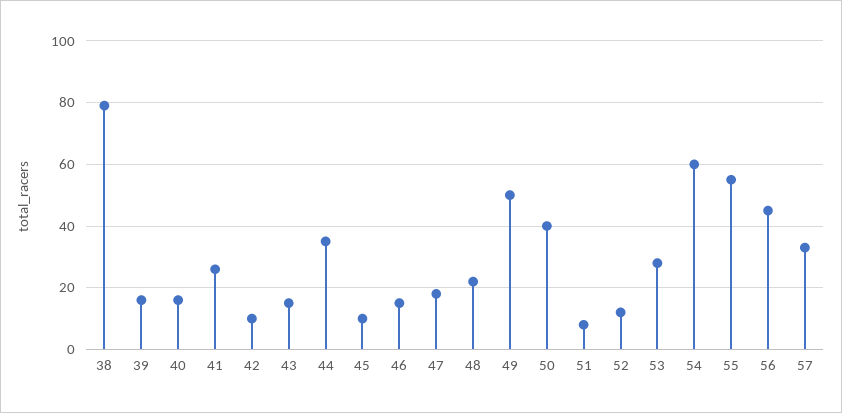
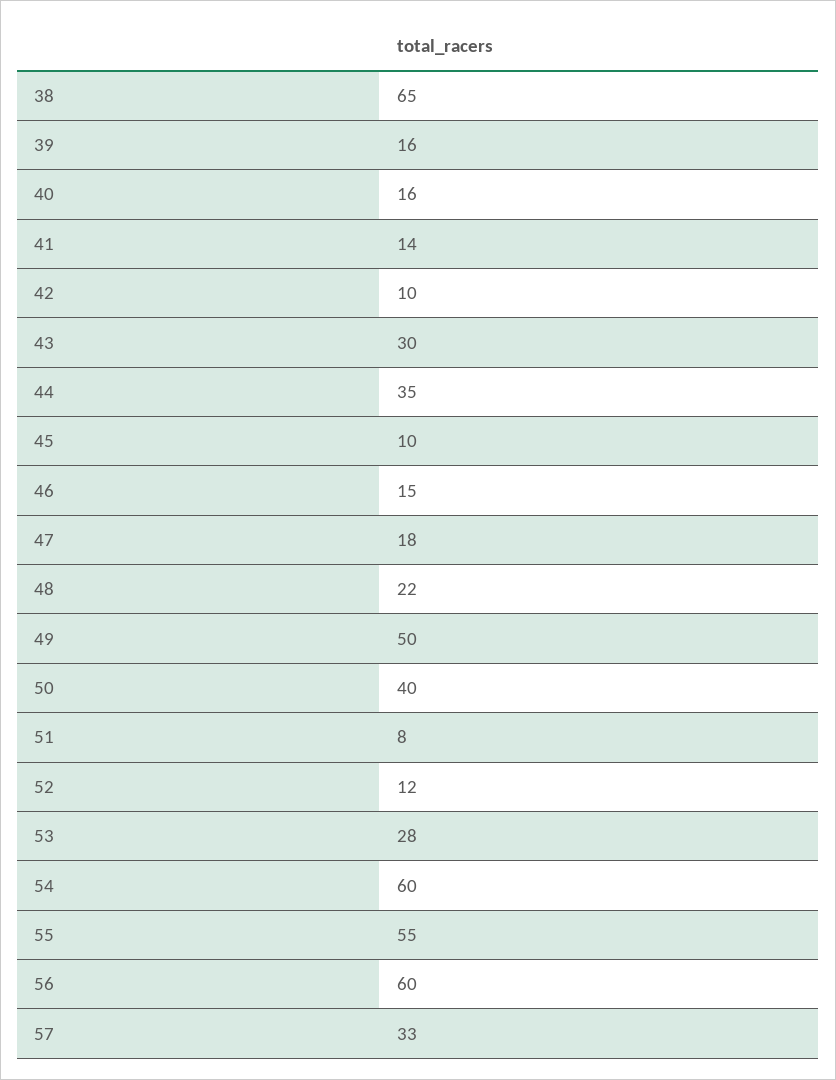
  {
-   "38": 80,
+   "38": 65,
    "39": 16,
    "40": 16,
-   "41": 25,
+   "41": 14,
    "42": 10,
-   "43": 15,
+   "43": 30,
    "44": 35,
    "45": 10,
    "46": 15,
    "47": 18,
    "48": 22,
    "49": 50,
    "50": 40,
    "51": 8,
    "52": 12,
    "53": 28,
    "54": 60,
    "55": 55,
-   "56": 45,
+   "56": 60,
    "57": 33
  }

